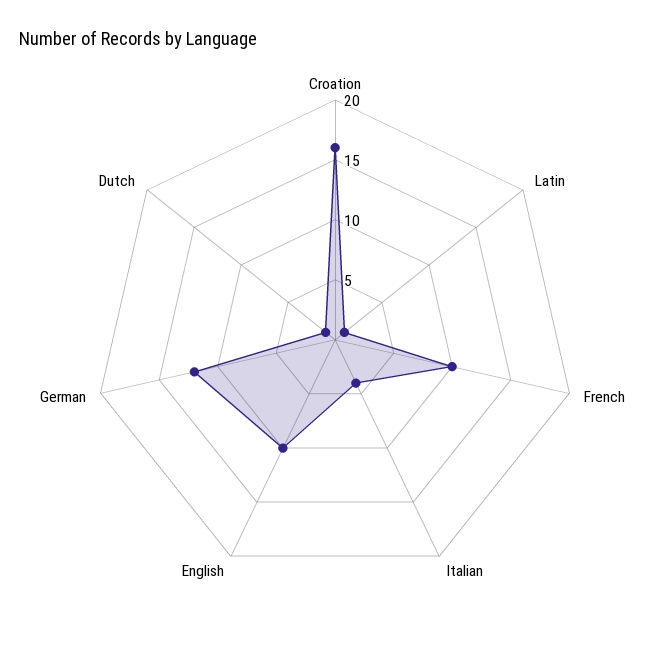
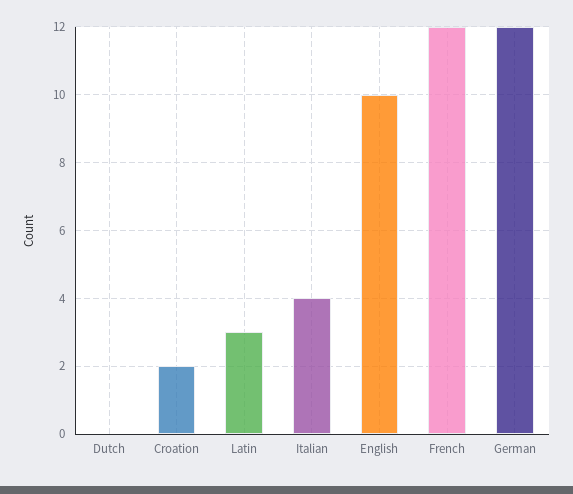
  {
-   "Croation": 16,
+   "Croation": 2,
-   "Latin": 1,
+   "Latin": 3,
-   "French": 10,
+   "French": 12,
    "Italian": 4,
    "English": 10,
    "German": 12,
-   "Dutch": 1
+   "Dutch": 0
  }

